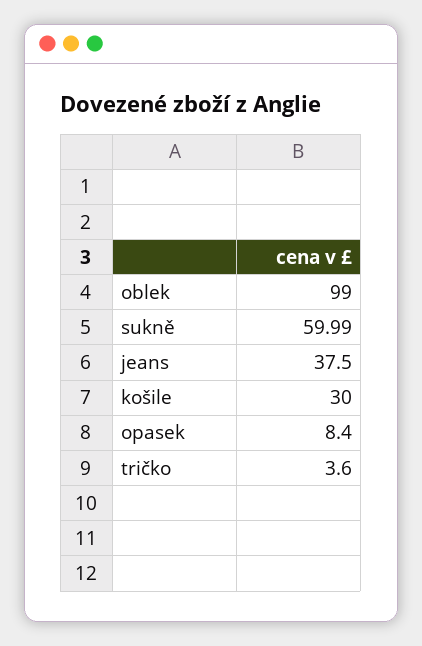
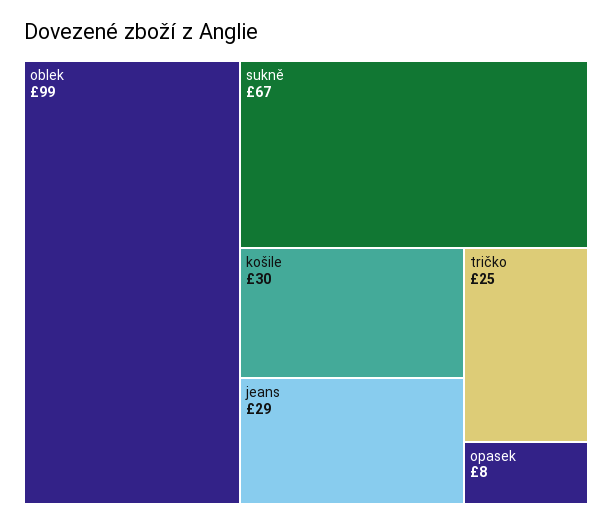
  {
    "oblek": 99,
-   "sukně": 59.99,
+   "sukně": 67,
-   "jeans": 37.5,
+   "jeans": 29,
    "košile": 30,
    "opasek": 8.4,
-   "tričko": 3.6
+   "tričko": 25
  }

